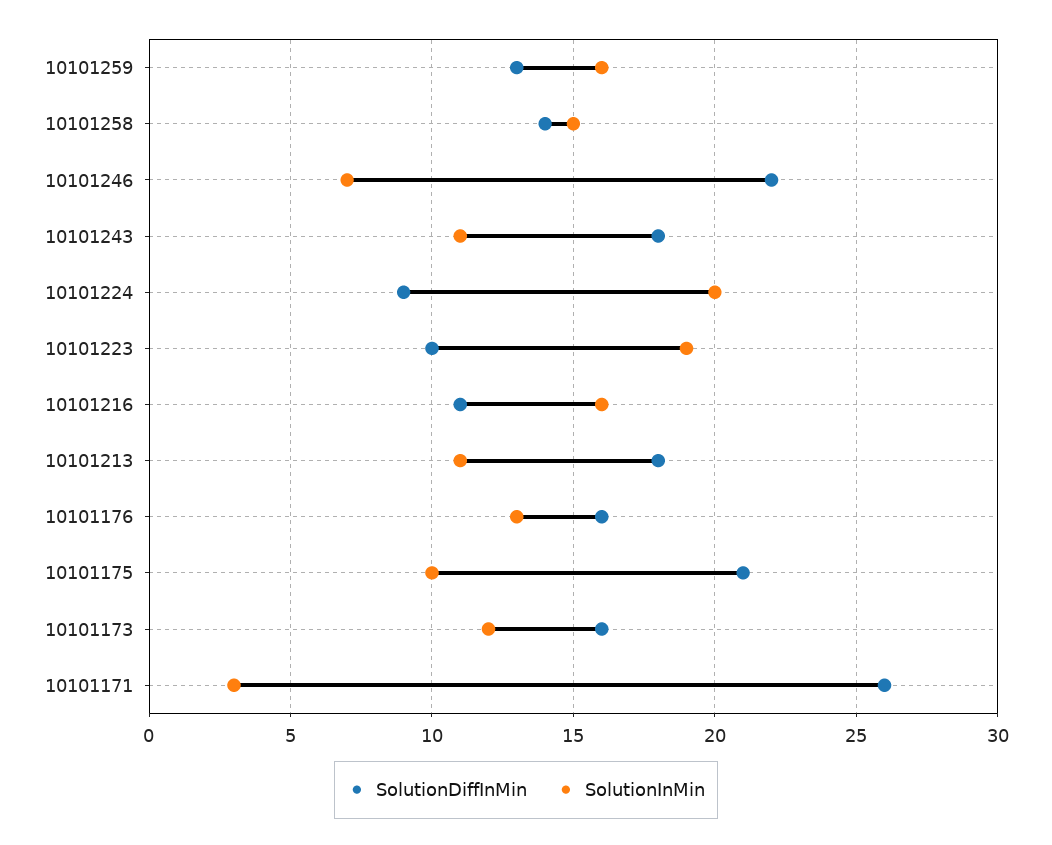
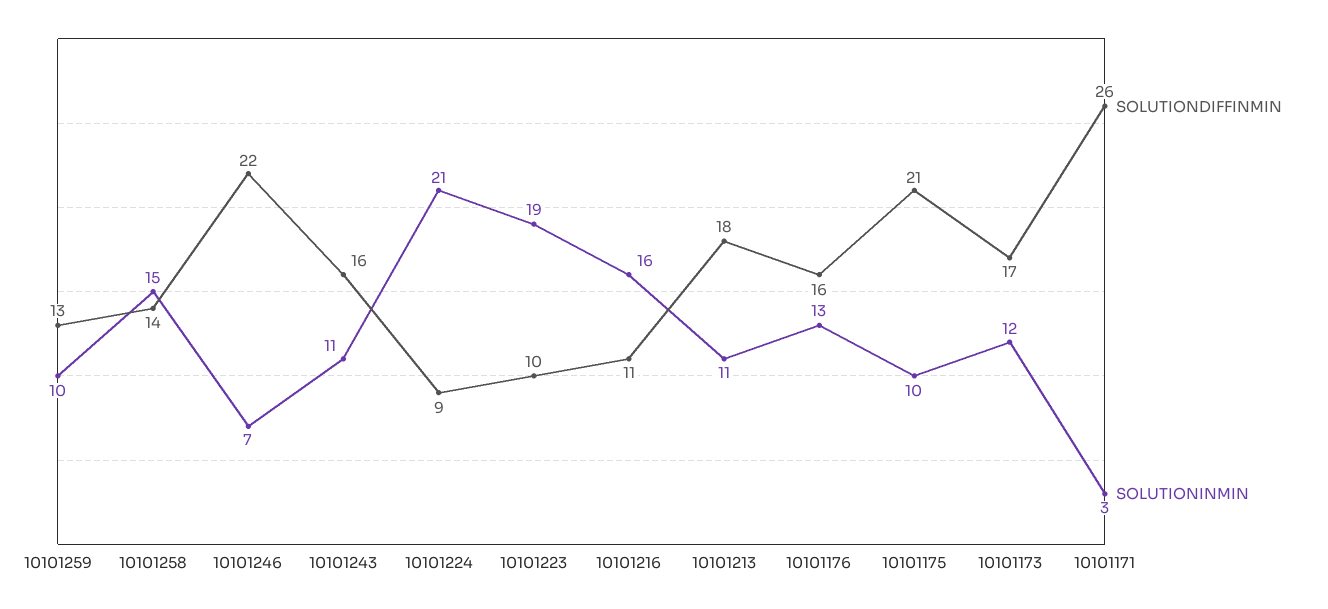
  {
    "SolutionDiffInMin": {
      "10101259": 13,
      "10101258": 14,
      "10101246": 22,
-     "10101243": 18,
+     "10101243": 16,
      "10101224": 9,
      "10101223": 10,
      "10101216": 11,
      "10101213": 18,
      "10101176": 16,
      "10101175": 21,
-     "10101173": 16,
+     "10101173": 17,
      "10101171": 26
    },
    "SolutionInMin": {
-     "10101259": 16,
+     "10101259": 10,
      "10101258": 15,
      "10101246": 7,
      "10101243": 11,
-     "10101224": 20,
+     "10101224": 21,
      "10101223": 19,
      "10101216": 16,
      "10101213": 11,
      "10101176": 13,
      "10101175": 10,
      "10101173": 12,
      "10101171": 3
    }
  }

